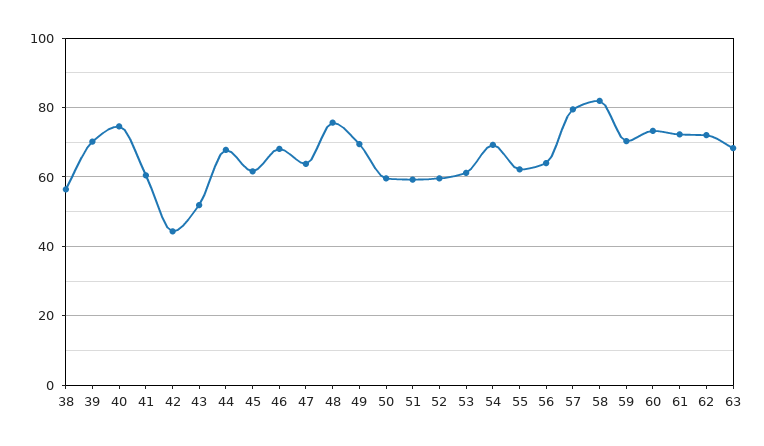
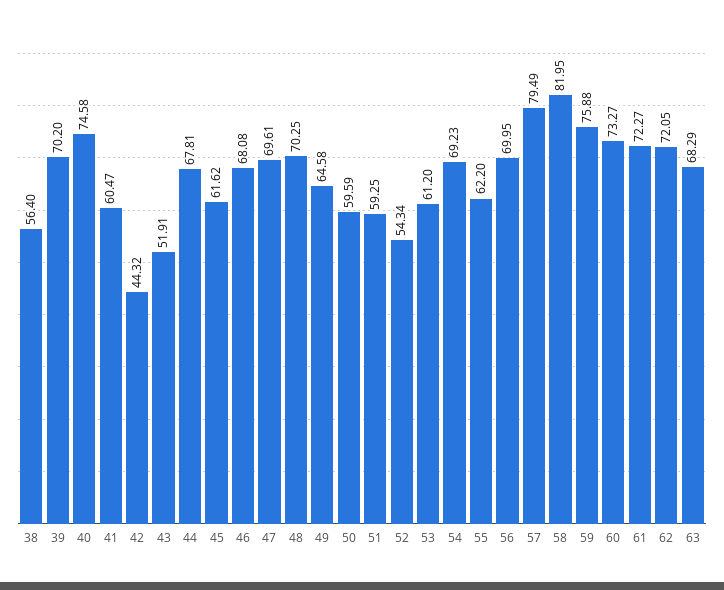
  {
    "38": 56.4,
    "39": 70.2,
    "40": 74.58,
    "41": 60.47,
    "42": 44.32,
    "43": 51.91,
    "44": 67.81,
    "45": 61.62,
    "46": 68.08,
-   "47": 64,
+   "47": 69.61,
-   "48": 76,
+   "48": 70.25,
-   "49": 70,
+   "49": 64.58,
    "50": 59.59,
    "51": 59.25,
-   "52": 60,
+   "52": 54.34,
    "53": 61.2,
    "54": 69.23,
    "55": 62.2,
-   "56": 64,
+   "56": 69.95,
    "57": 79.49,
    "58": 81.95,
-   "59": 70,
+   "59": 75.88,
    "60": 73.27,
    "61": 72.27,
    "62": 72.05,
    "63": 68.29
  }

